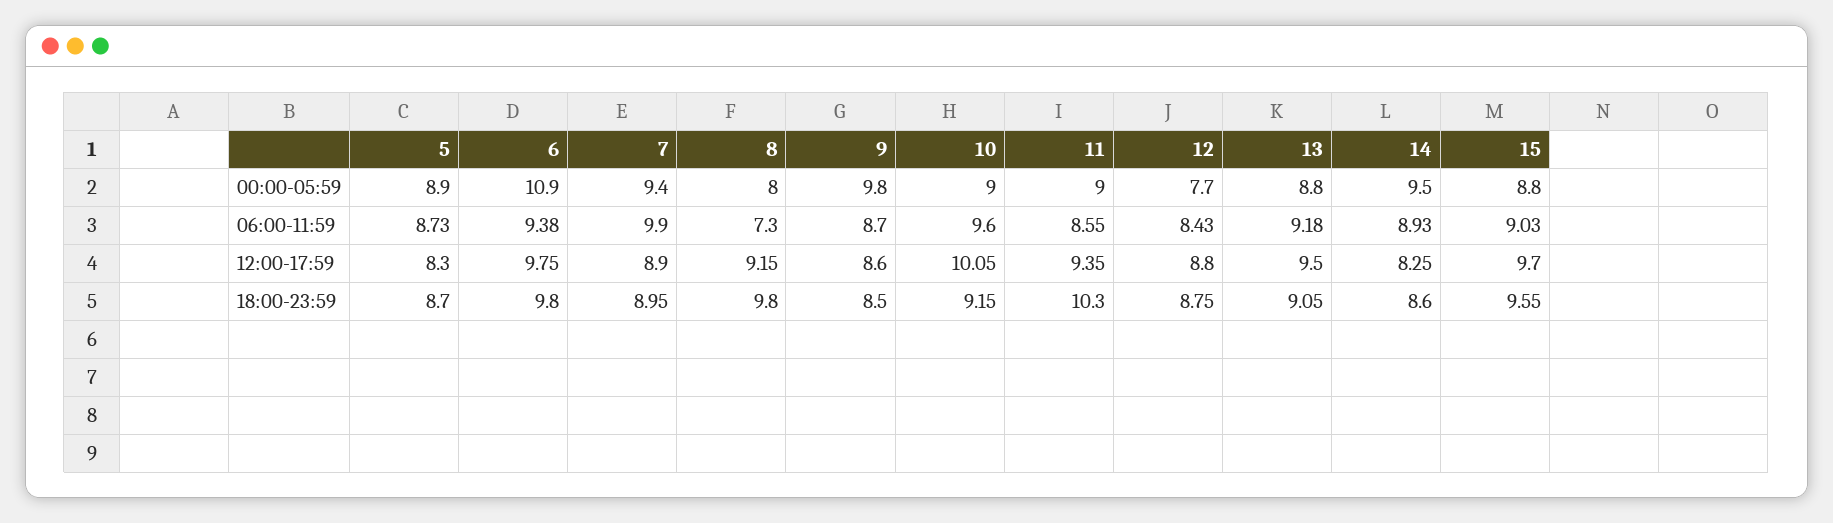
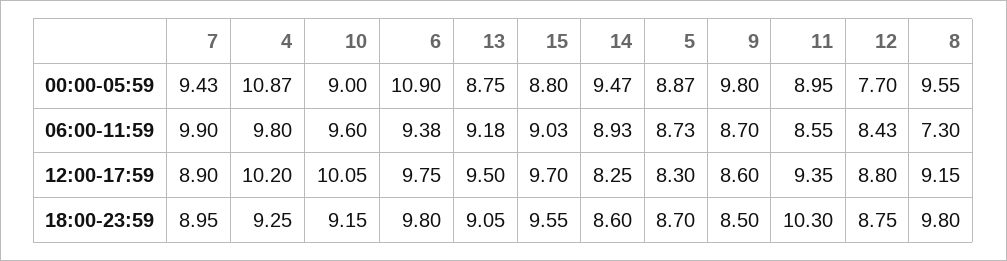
  {
    "5": {
      "00:00-05:59": 8.87,
      "06:00-11:59": 8.73,
      "12:00-17:59": 8.3,
      "18:00-23:59": 8.7
    },
    "6": {
      "00:00-05:59": 10.9,
      "06:00-11:59": 9.38,
      "12:00-17:59": 9.75,
      "18:00-23:59": 9.8
    },
    "7": {
      "00:00-05:59": 9.43,
      "06:00-11:59": 9.9,
      "12:00-17:59": 8.9,
      "18:00-23:59": 8.95
    },
    "8": {
-     "00:00-05:59": 8,
+     "00:00-05:59": 9.55,
      "06:00-11:59": 7.3,
      "12:00-17:59": 9.15,
      "18:00-23:59": 9.8
    },
    "9": {
      "00:00-05:59": 9.8,
      "06:00-11:59": 8.7,
      "12:00-17:59": 8.6,
      "18:00-23:59": 8.5
    },
    "10": {
      "00:00-05:59": 9,
      "06:00-11:59": 9.6,
      "12:00-17:59": 10.05,
      "18:00-23:59": 9.15
    },
    "11": {
      "00:00-05:59": 8.95,
      "06:00-11:59": 8.55,
      "12:00-17:59": 9.35,
      "18:00-23:59": 10.3
    },
    "12": {
      "00:00-05:59": 7.7,
      "06:00-11:59": 8.43,
      "12:00-17:59": 8.8,
      "18:00-23:59": 8.75
    },
    "13": {
      "00:00-05:59": 8.75,
      "06:00-11:59": 9.18,
      "12:00-17:59": 9.5,
      "18:00-23:59": 9.05
    },
    "14": {
      "00:00-05:59": 9.47,
      "06:00-11:59": 8.93,
      "12:00-17:59": 8.25,
      "18:00-23:59": 8.6
    },
    "15": {
      "00:00-05:59": 8.8,
      "06:00-11:59": 9.03,
      "12:00-17:59": 9.7,
      "18:00-23:59": 9.55
-   }
+   },
+   "4": {
+     "00:00-05:59": 10.87,
+     "06:00-11:59": 9.8,
+     "12:00-17:59": 10.2,
+     "18:00-23:59": 9.25
+   }
  }

